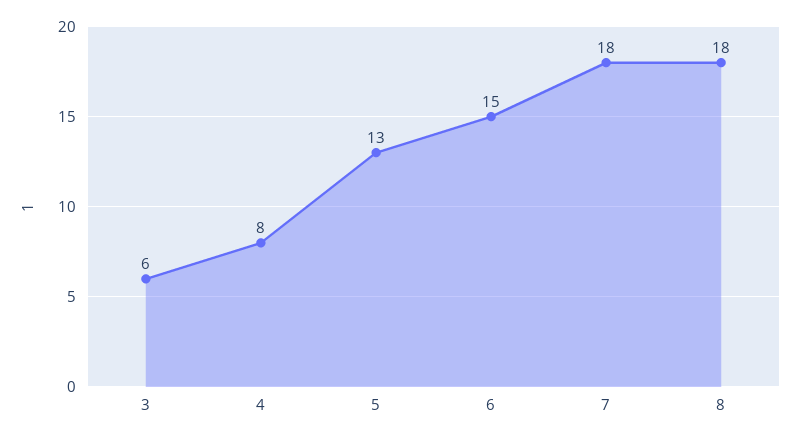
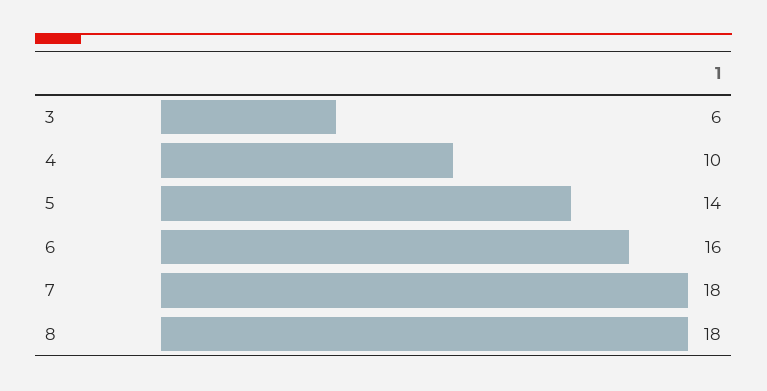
  {
    "3": 6,
-   "4": 8,
+   "4": 10,
-   "5": 13,
+   "5": 14,
-   "6": 15,
+   "6": 16,
    "7": 18,
    "8": 18
  }

